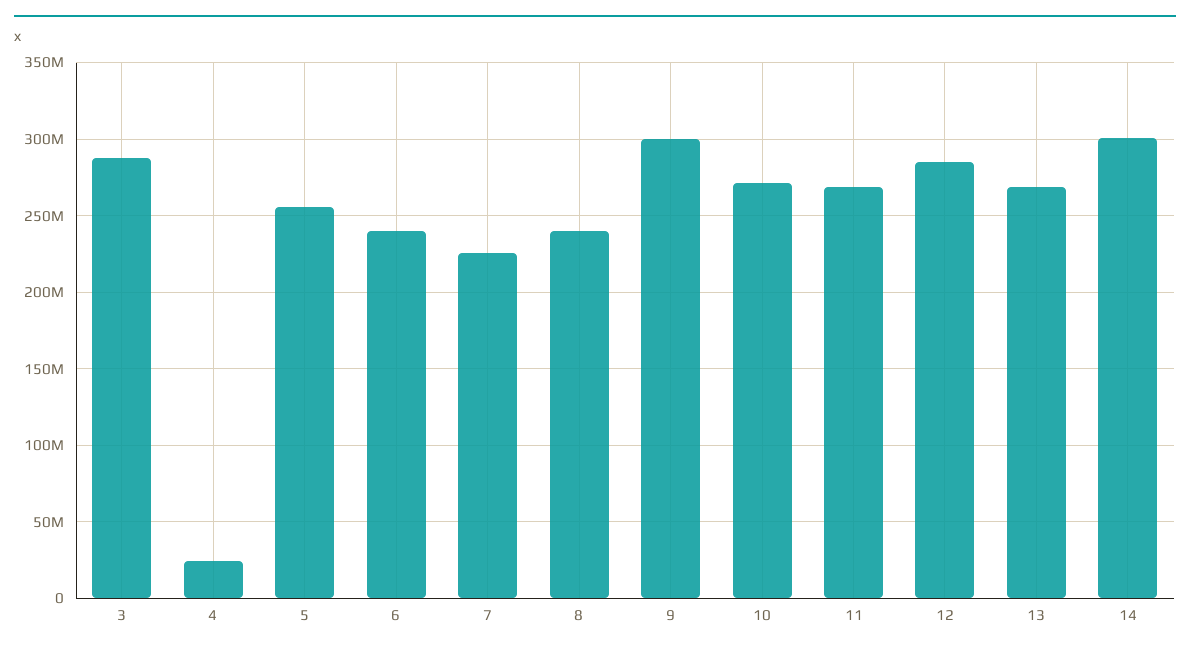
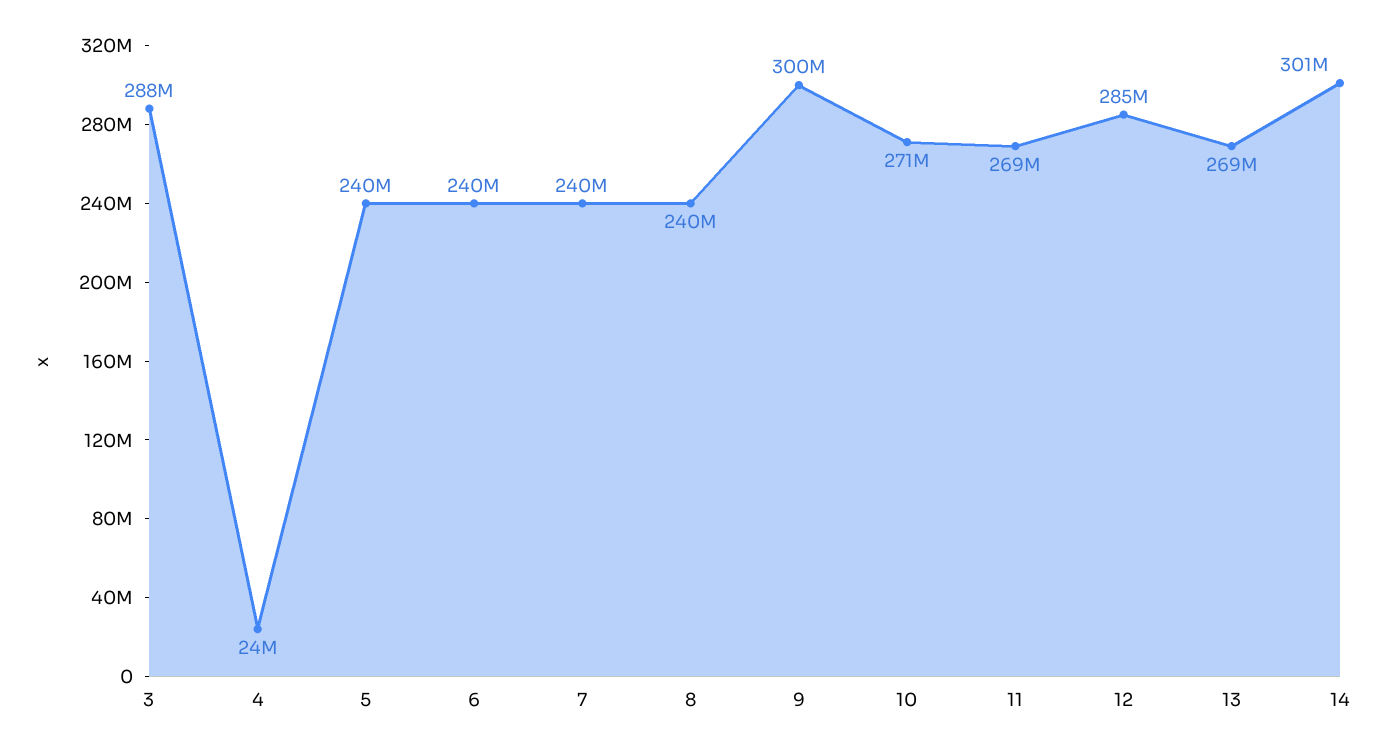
  {
    "3": 288000000,
    "4": 24000000,
-   "5": 255000000,
+   "5": 240000000,
    "6": 240000000,
-   "7": 225000000,
+   "7": 240000000,
    "8": 240000000,
    "9": 300000000,
    "10": 271000000,
    "11": 269000000,
    "12": 285000000,
    "13": 269000000,
    "14": 301000000
  }

